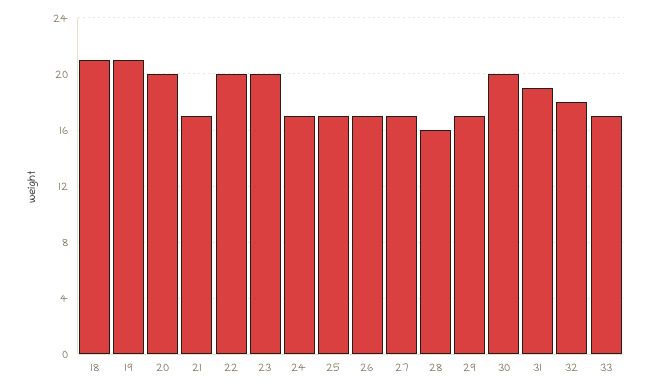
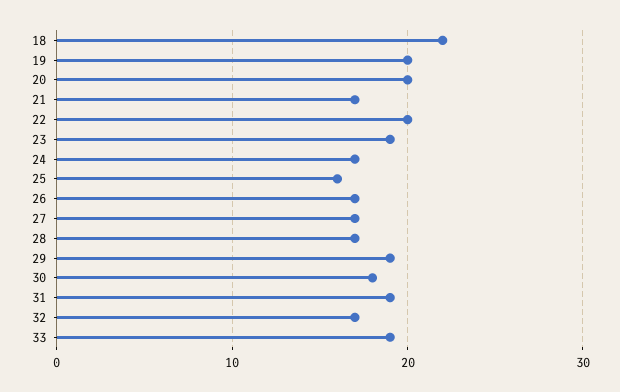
  {
-   "18": 21,
+   "18": 22,
-   "19": 21,
+   "19": 20,
    "20": 20,
    "21": 17,
    "22": 20,
-   "23": 20,
+   "23": 19,
    "24": 17,
-   "25": 17,
+   "25": 16,
    "26": 17,
    "27": 17,
-   "28": 16,
+   "28": 17,
-   "29": 17,
+   "29": 19,
-   "30": 20,
+   "30": 18,
    "31": 19,
-   "32": 18,
+   "32": 17,
-   "33": 17
+   "33": 19
  }

